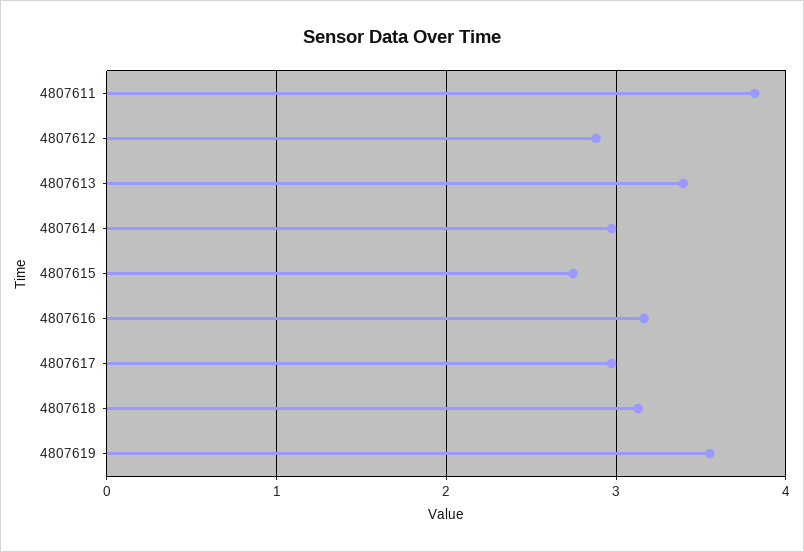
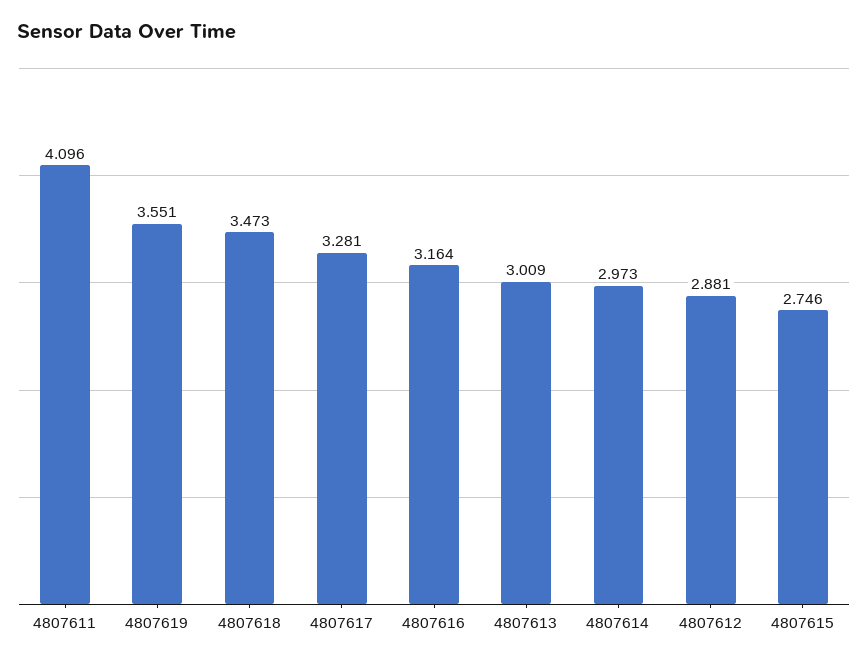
  {
-   "4807611": 3.8,
+   "4807611": 4.096,
    "4807612": 2.881,
-   "4807613": 3.4,
+   "4807613": 3.009,
    "4807614": 2.973,
    "4807615": 2.746,
    "4807616": 3.164,
-   "4807617": 3,
+   "4807617": 3.281,
-   "4807618": 3.1,
+   "4807618": 3.473,
    "4807619": 3.551
  }

